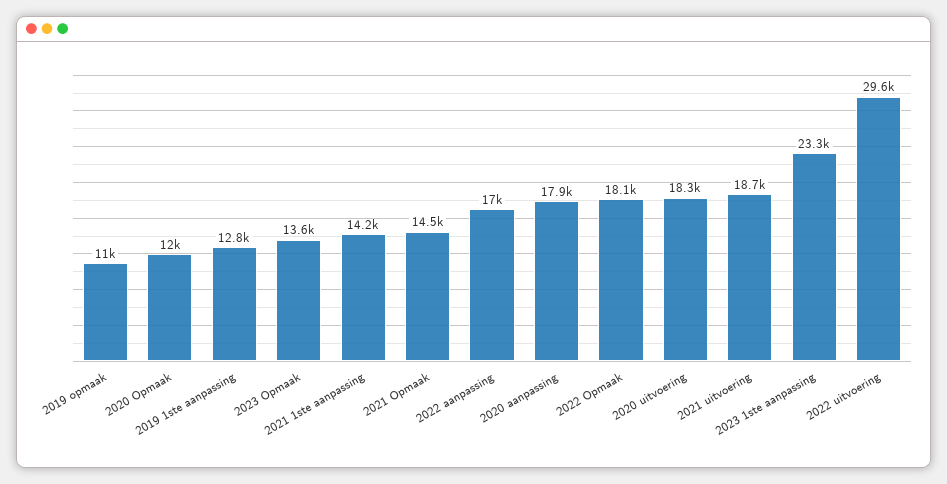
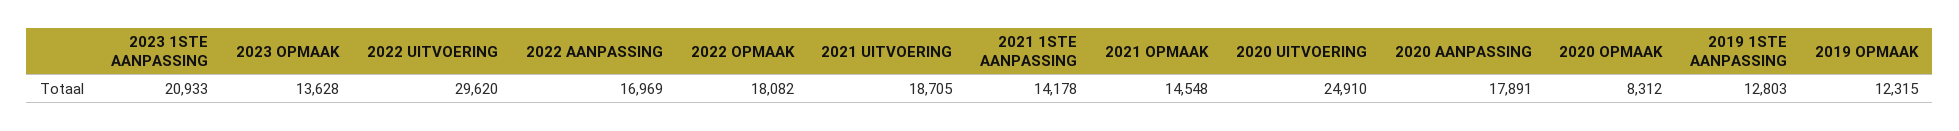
  {
-   "2019 opmaak": 11000,
+   "2019 opmaak": 12315,
-   "2020 Opmaak": 12000,
+   "2020 Opmaak": 8312,
    "2019 1ste aanpassing": 12803,
    "2023 Opmaak": 13628,
    "2021 1ste aanpassing": 14178,
    "2021 Opmaak": 14548,
    "2022 aanpassing": 16969,
    "2020 aanpassing": 17891,
    "2022 Opmaak": 18082,
-   "2020 uitvoering": 18300,
+   "2020 uitvoering": 24910,
    "2021 uitvoering": 18705,
-   "2023 1ste aanpassing": 23300,
+   "2023 1ste aanpassing": 20933,
    "2022 uitvoering": 29620
  }

